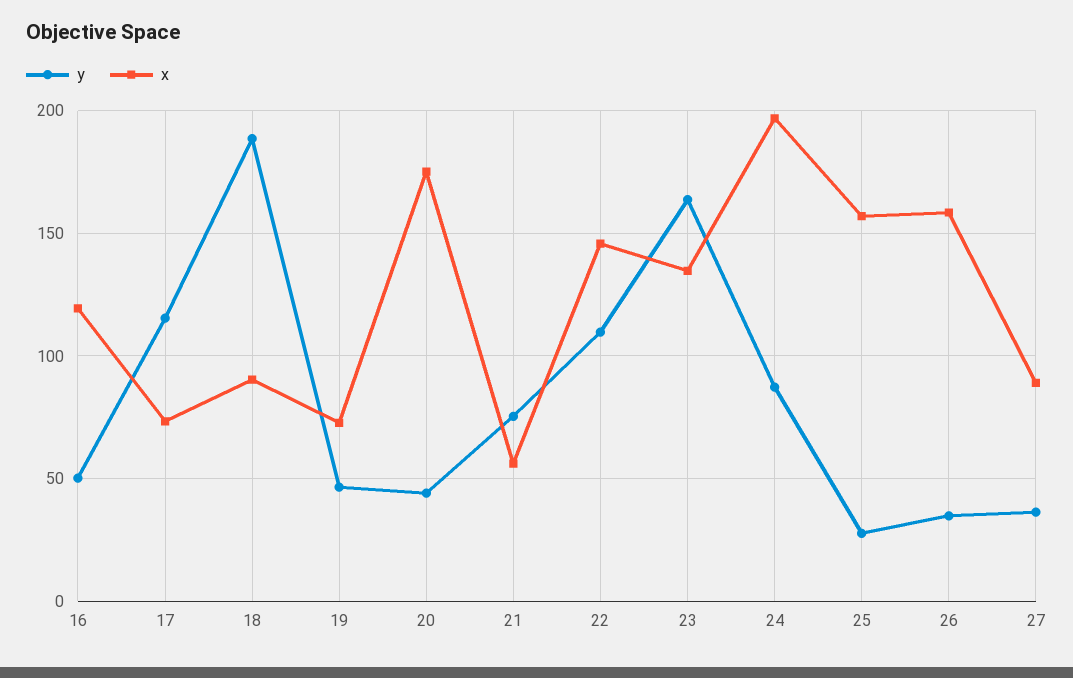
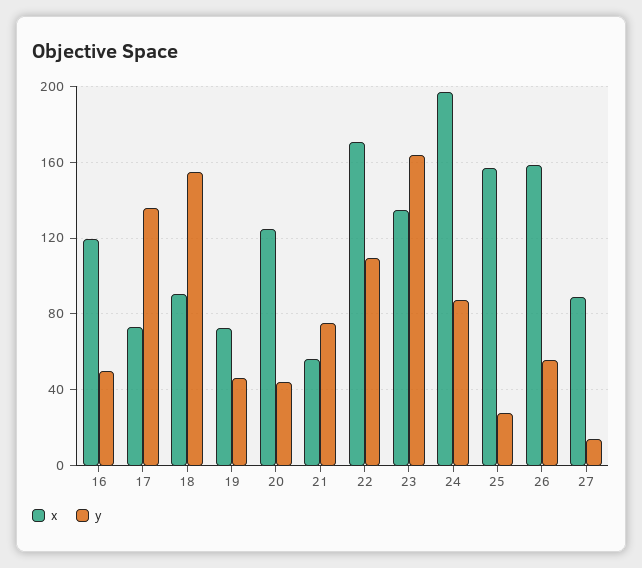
  {
    "y": {
      "16": 50,
-     "17": 115,
+     "17": 135,
-     "18": 190,
+     "18": 155,
      "19": 45,
      "20": 45,
      "21": 75,
      "22": 110,
      "23": 165,
      "24": 85,
      "25": 30,
-     "26": 35,
+     "26": 55,
-     "27": 35
+     "27": 15
    },
    "x": {
      "16": 120,
      "17": 75,
      "18": 90,
      "19": 75,
-     "20": 175,
+     "20": 125,
      "21": 55,
-     "22": 145,
+     "22": 170,
      "23": 135,
      "24": 195,
      "25": 155,
      "26": 160,
      "27": 90
    }
  }

